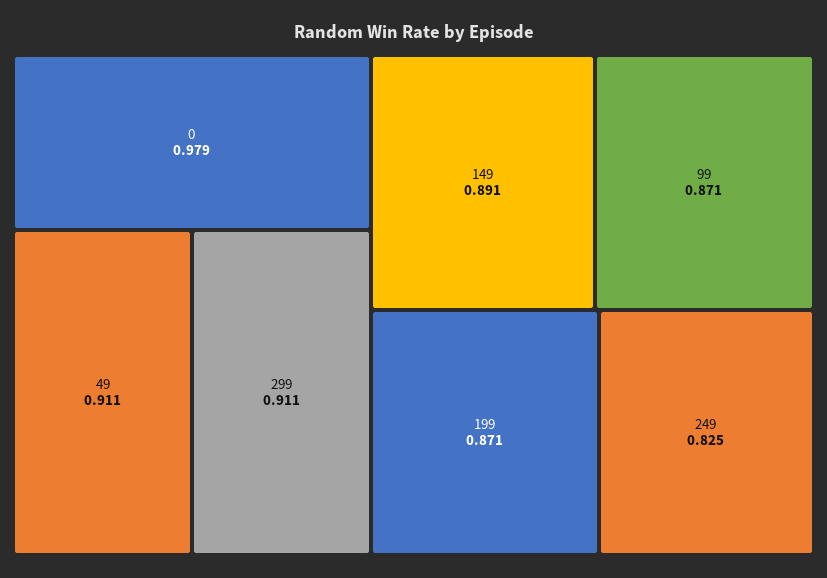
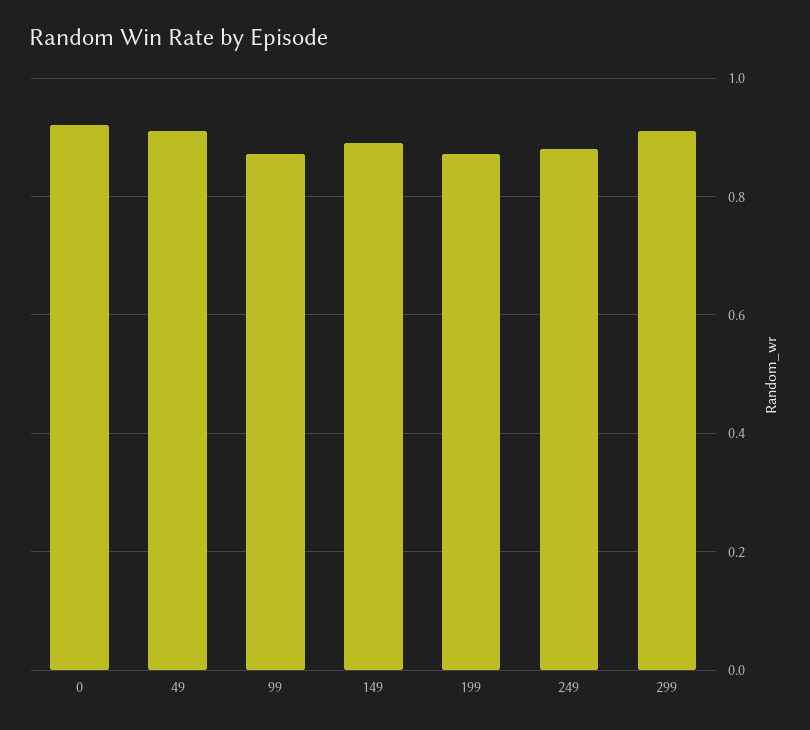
  {
-   "0": 0.979,
+   "0": 0.92,
    "49": 0.911,
    "299": 0.911,
    "149": 0.891,
    "99": 0.871,
    "199": 0.871,
-   "249": 0.825
+   "249": 0.88
  }

